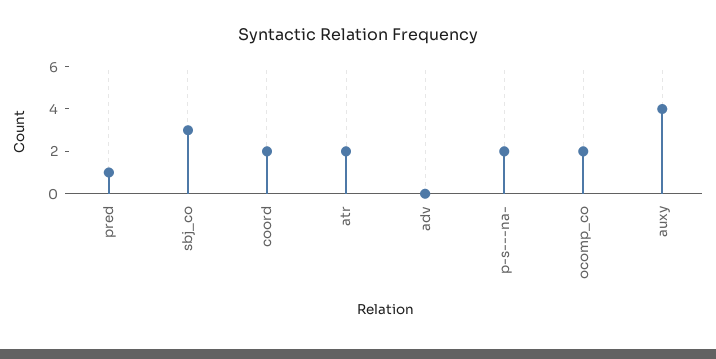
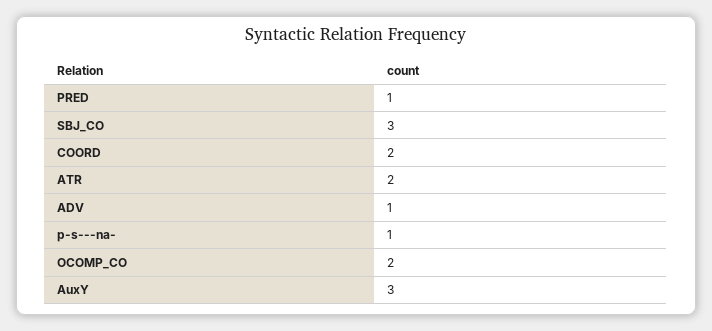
  {
    "pred": 1,
    "sbj_co": 3,
    "coord": 2,
    "atr": 2,
-   "adv": 0,
+   "adv": 1,
-   "p-s---na-": 2,
+   "p-s---na-": 1,
    "ocomp_co": 2,
-   "auxy": 4
+   "auxy": 3
  }

